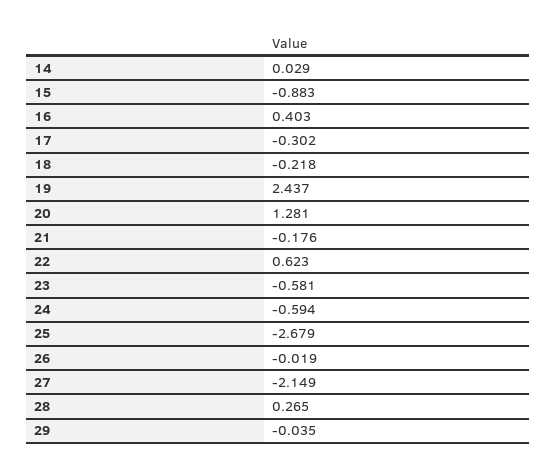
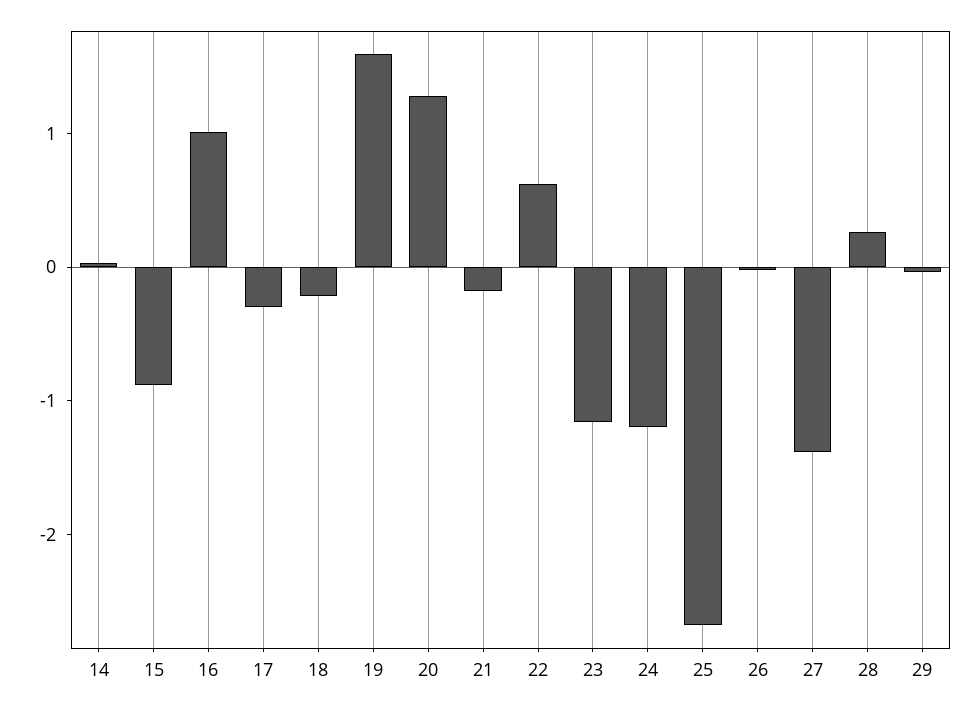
  {
    "14": 0.029,
    "15": -0.883,
-   "16": 0.403,
+   "16": 1,
    "17": -0.302,
    "18": -0.218,
-   "19": 2.437,
+   "19": 1.6,
    "20": 1.281,
    "21": -0.176,
    "22": 0.623,
-   "23": -0.581,
+   "23": -1.2,
-   "24": -0.594,
+   "24": -1.2,
    "25": -2.679,
    "26": -0.019,
-   "27": -2.149,
+   "27": -1.4,
    "28": 0.265,
    "29": -0.035
  }

